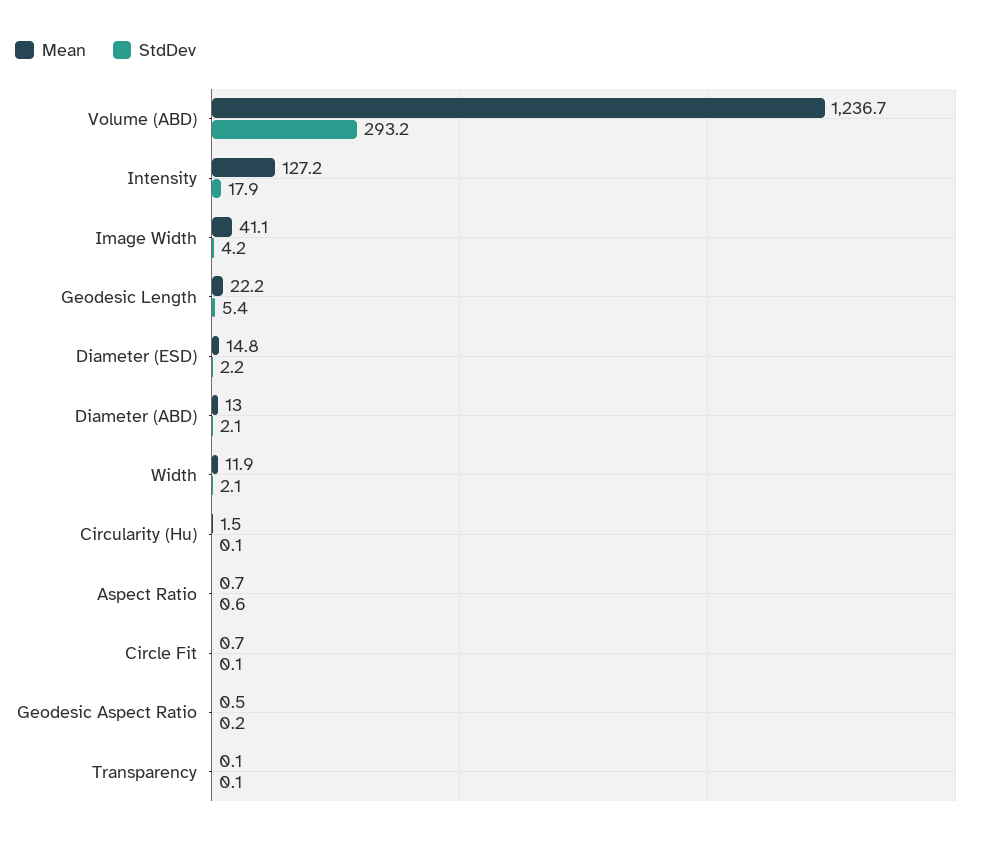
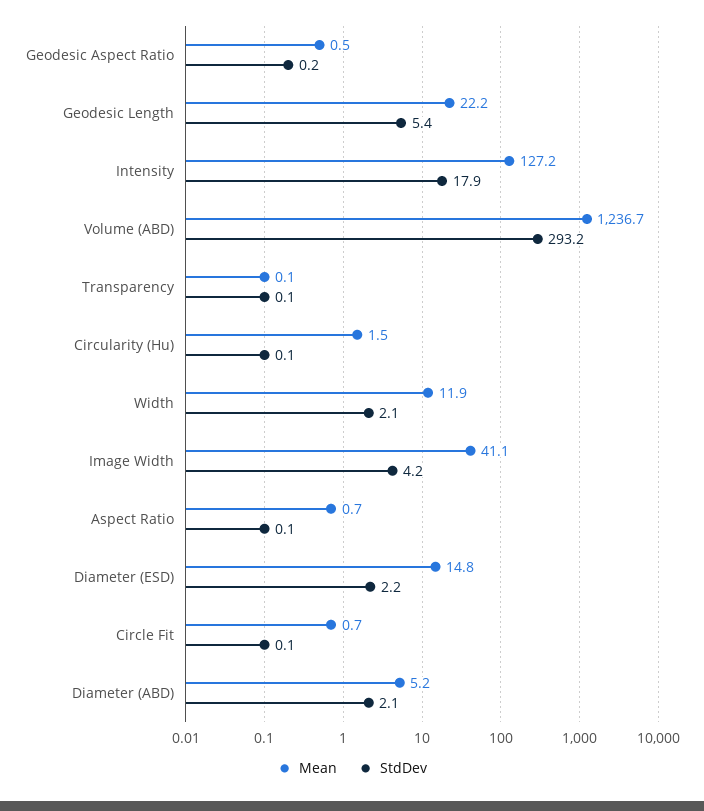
  {
    "Mean": {
      "Volume (ABD)": 1236.7,
      "Intensity": 127.2,
      "Image Width": 41.1,
      "Geodesic Length": 22.2,
      "Diameter (ESD)": 14.8,
-     "Diameter (ABD)": 13,
+     "Diameter (ABD)": 5.2,
      "Width": 11.9,
      "Circularity (Hu)": 1.5,
      "Aspect Ratio": 0.7,
      "Circle Fit": 0.7,
      "Geodesic Aspect Ratio": 0.5,
      "Transparency": 0.1
    },
    "StdDev": {
      "Volume (ABD)": 293.2,
      "Intensity": 17.9,
      "Image Width": 4.2,
      "Geodesic Length": 5.4,
      "Diameter (ESD)": 2.2,
      "Diameter (ABD)": 2.1,
      "Width": 2.1,
      "Circularity (Hu)": 0.1,
-     "Aspect Ratio": 0.6,
+     "Aspect Ratio": 0.1,
      "Circle Fit": 0.1,
      "Geodesic Aspect Ratio": 0.2,
      "Transparency": 0.1
    }
  }

